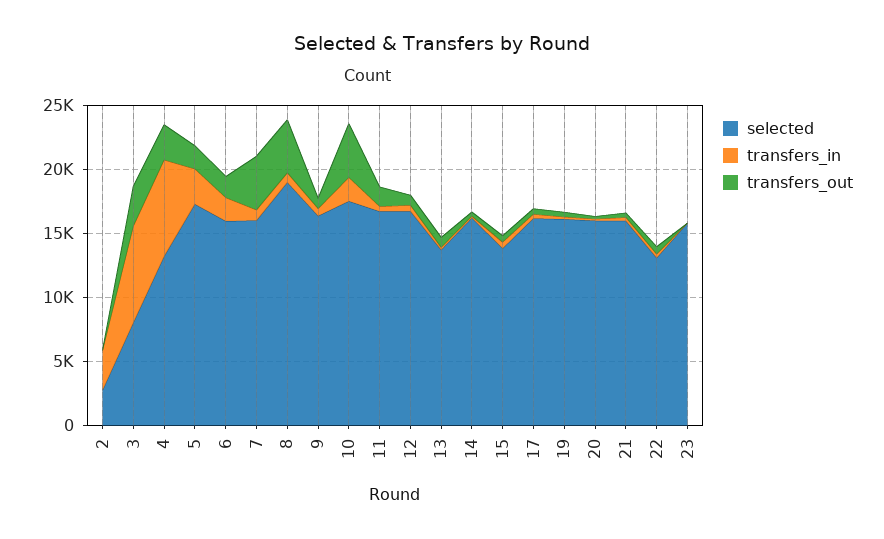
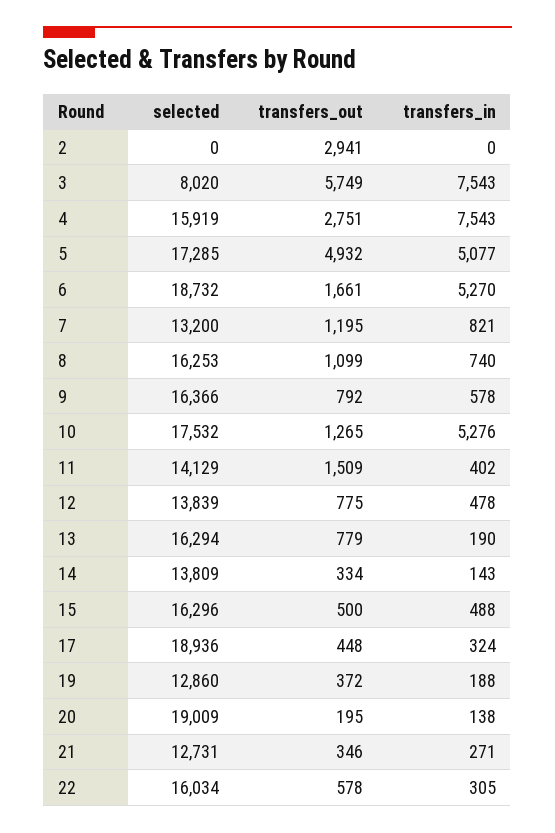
  {
    "selected": {
-     "2": 3000,
+     "2": 0,
      "3": 8020,
-     "4": 13000,
+     "4": 15919,
      "5": 17285,
-     "6": 16000,
+     "6": 18732,
-     "7": 16000,
+     "7": 13200,
-     "8": 19000,
+     "8": 16253,
      "9": 16366,
      "10": 17532,
-     "11": 17000,
+     "11": 14129,
-     "12": 17000,
+     "12": 13839,
-     "13": 14000,
+     "13": 16294,
-     "14": 16000,
+     "14": 13809,
-     "15": 14000,
+     "15": 16296,
-     "17": 16000,
+     "17": 18936,
-     "19": 16000,
+     "19": 12860,
-     "20": 16000,
+     "20": 19009,
-     "21": 16000,
+     "21": 12731,
-     "22": 13000,
+     "22": 16034
-     "23": 16000
    },
    "transfers_in": {
-     "2": 3000,
+     "2": 0,
      "3": 7543,
      "4": 7543,
-     "5": 3000,
+     "5": 5077,
-     "6": 2000,
+     "6": 5270,
      "7": 821,
      "8": 740,
      "9": 578,
-     "10": 2000,
+     "10": 5276,
      "11": 402,
      "12": 478,
      "13": 190,
      "14": 143,
      "15": 488,
      "17": 324,
      "19": 188,
      "20": 138,
      "21": 271,
-     "22": 305,
+     "22": 305
-     "23": 0
    },
    "transfers_out": {
-     "2": 0,
+     "2": 2941,
-     "3": 3000,
+     "3": 5749,
      "4": 2751,
-     "5": 2000,
+     "5": 4932,
      "6": 1661,
-     "7": 4000,
+     "7": 1195,
-     "8": 4000,
+     "8": 1099,
      "9": 792,
-     "10": 4000,
+     "10": 1265,
      "11": 1509,
      "12": 775,
      "13": 779,
      "14": 334,
      "15": 500,
      "17": 448,
      "19": 372,
      "20": 195,
      "21": 346,
-     "22": 578,
+     "22": 578
-     "23": 0
    }
  }

